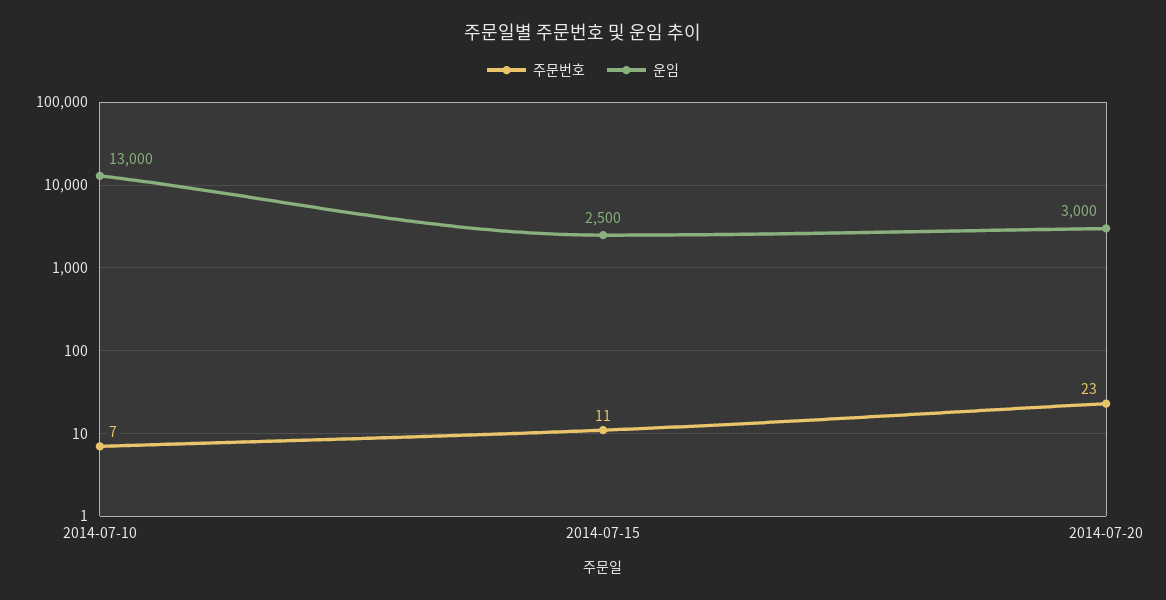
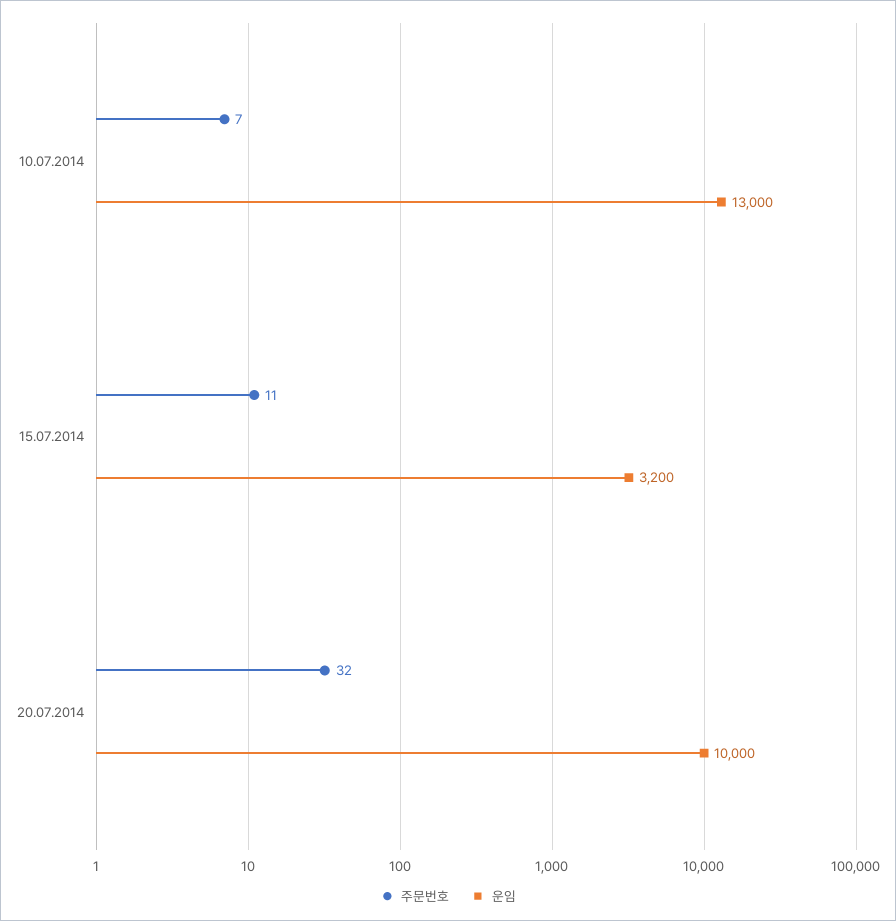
  {
    "주문번호": {
      "2014-07-10": 7,
      "2014-07-15": 11,
-     "2014-07-20": 23
+     "2014-07-20": 32
    },
    "운임": {
      "2014-07-10": 13000,
-     "2014-07-15": 2500,
+     "2014-07-15": 3200,
-     "2014-07-20": 3000
+     "2014-07-20": 10000
    }
  }

